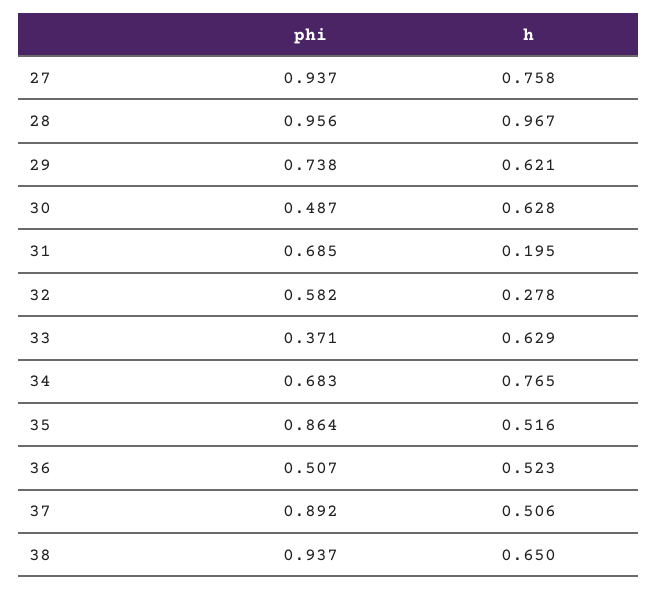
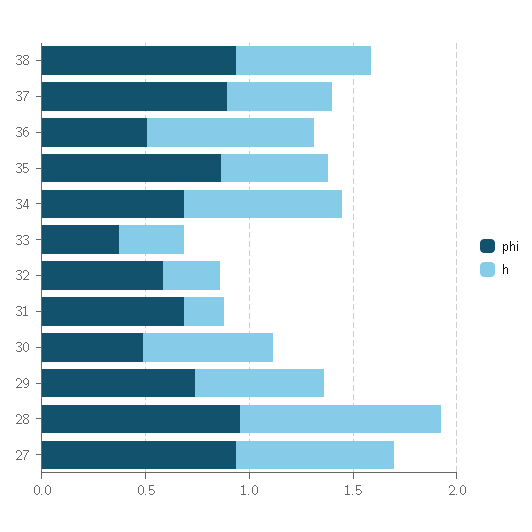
  {
    "phi": {
      "27": 0.937,
      "28": 0.956,
      "29": 0.738,
      "30": 0.487,
      "31": 0.685,
      "32": 0.582,
      "33": 0.371,
      "34": 0.683,
      "35": 0.864,
      "36": 0.507,
      "37": 0.892,
      "38": 0.937
    },
    "h": {
      "27": 0.758,
      "28": 0.967,
      "29": 0.621,
      "30": 0.628,
      "31": 0.195,
      "32": 0.278,
-     "33": 0.629,
+     "33": 0.3,
      "34": 0.765,
      "35": 0.516,
-     "36": 0.523,
+     "36": 0.8,
      "37": 0.506,
      "38": 0.65
    }
  }

